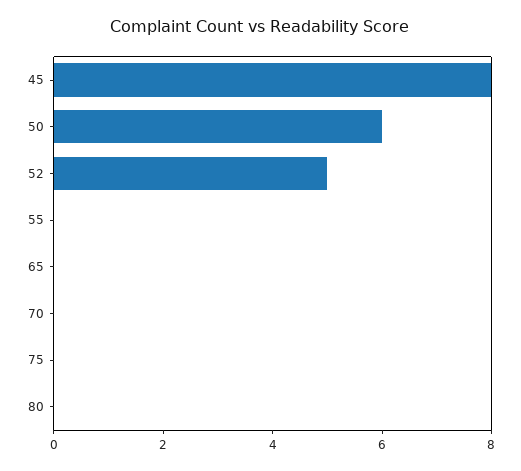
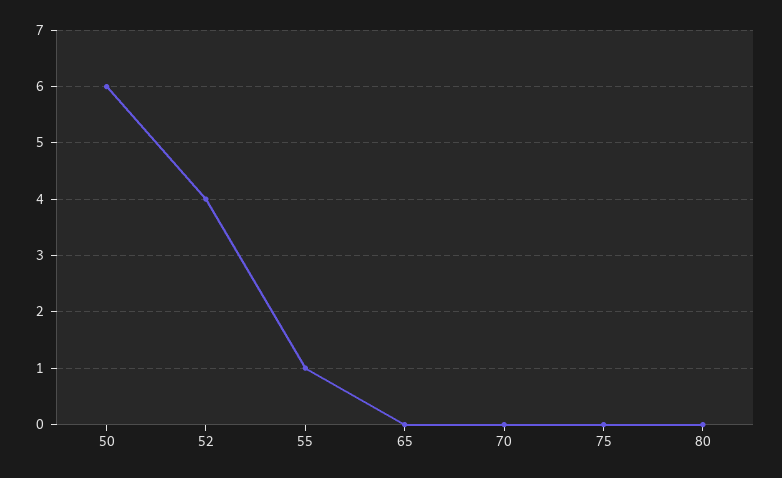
  {
-   "45": 8,
    "50": 6,
-   "52": 5,
+   "52": 4,
-   "55": 0,
+   "55": 1,
    "65": 0,
    "70": 0,
    "75": 0,
    "80": 0
  }

